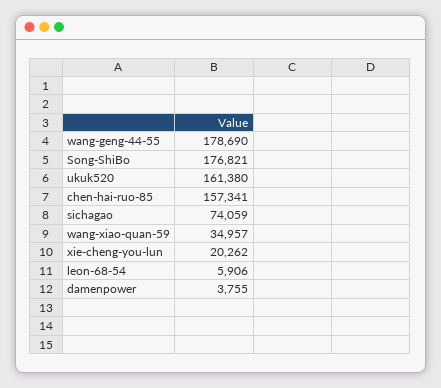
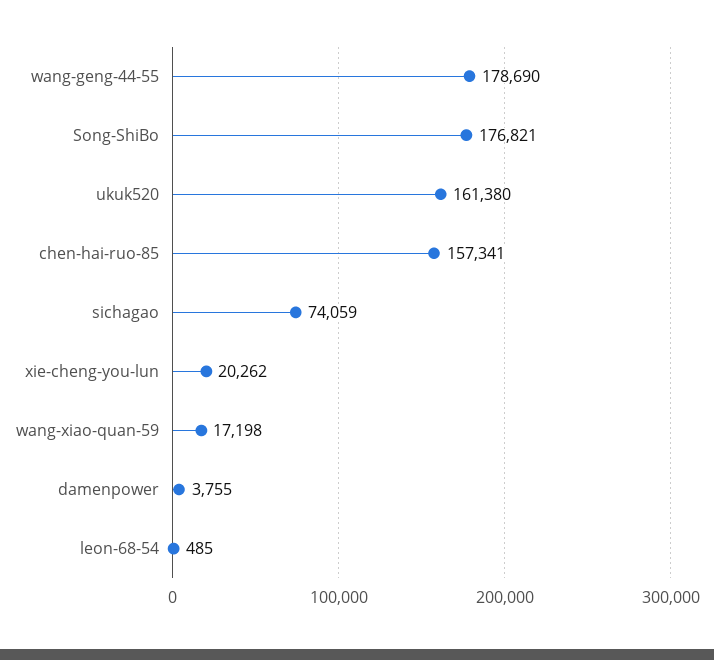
  {
    "wang-geng-44-55": 178690,
    "Song-ShiBo": 176821,
    "ukuk520": 161380,
    "chen-hai-ruo-85": 157341,
    "sichagao": 74059,
-   "wang-xiao-quan-59": 34957,
+   "wang-xiao-quan-59": 17198,
    "xie-cheng-you-lun": 20262,
-   "leon-68-54": 5906,
+   "leon-68-54": 485,
    "damenpower": 3755
  }

